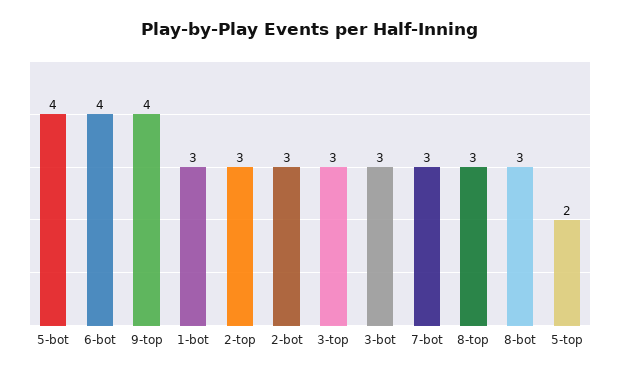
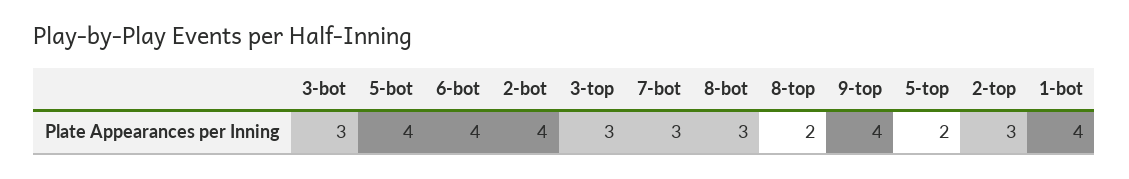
  {
    "5-bot": 4,
    "6-bot": 4,
    "9-top": 4,
-   "1-bot": 3,
+   "1-bot": 4,
    "2-top": 3,
-   "2-bot": 3,
+   "2-bot": 4,
    "3-top": 3,
    "3-bot": 3,
    "7-bot": 3,
-   "8-top": 3,
+   "8-top": 2,
    "8-bot": 3,
    "5-top": 2
  }

